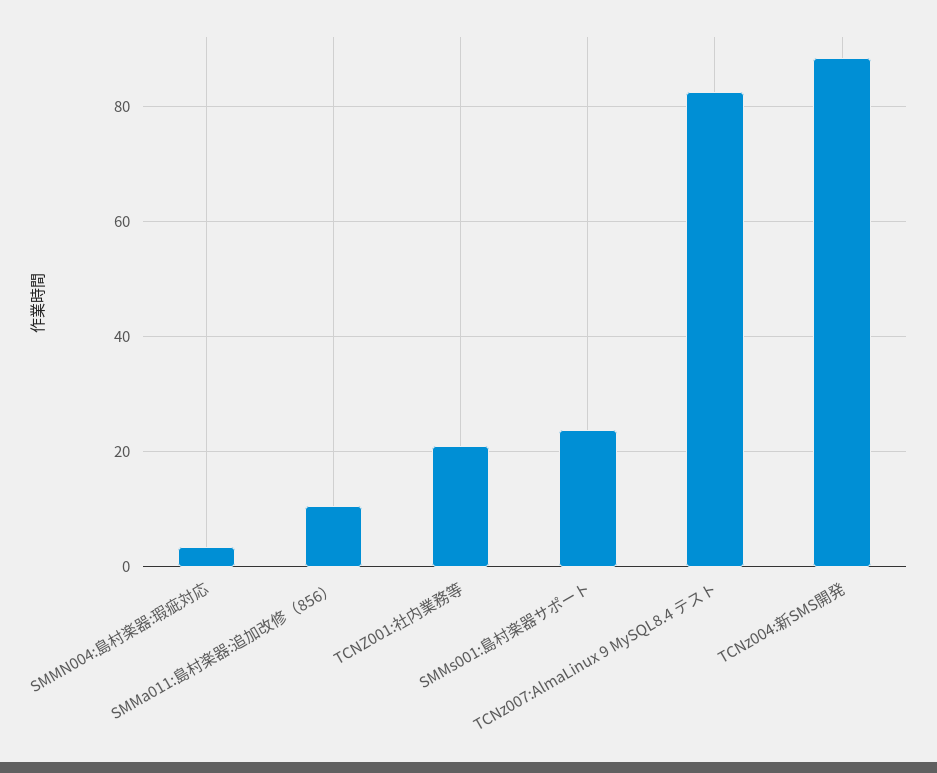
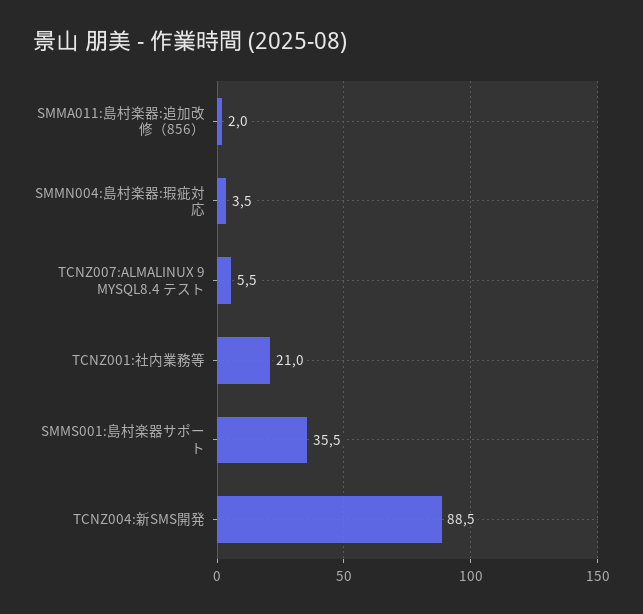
  {
    "SMMN004:島村楽器:瑕疵対応": 3.5,
-   "SMMa011:島村楽器:追加改修（856）": 10,
+   "SMMa011:島村楽器:追加改修（856）": 2,
    "TCNZ001:社内業務等": 21,
-   "SMMs001:島村楽器サポート": 24,
+   "SMMs001:島村楽器サポート": 35.5,
-   "TCNz007:AlmaLinux 9 MySQL8.4 テスト": 82,
+   "TCNz007:AlmaLinux 9 MySQL8.4 テスト": 5.5,
    "TCNz004:新SMS開発": 88.5
  }

